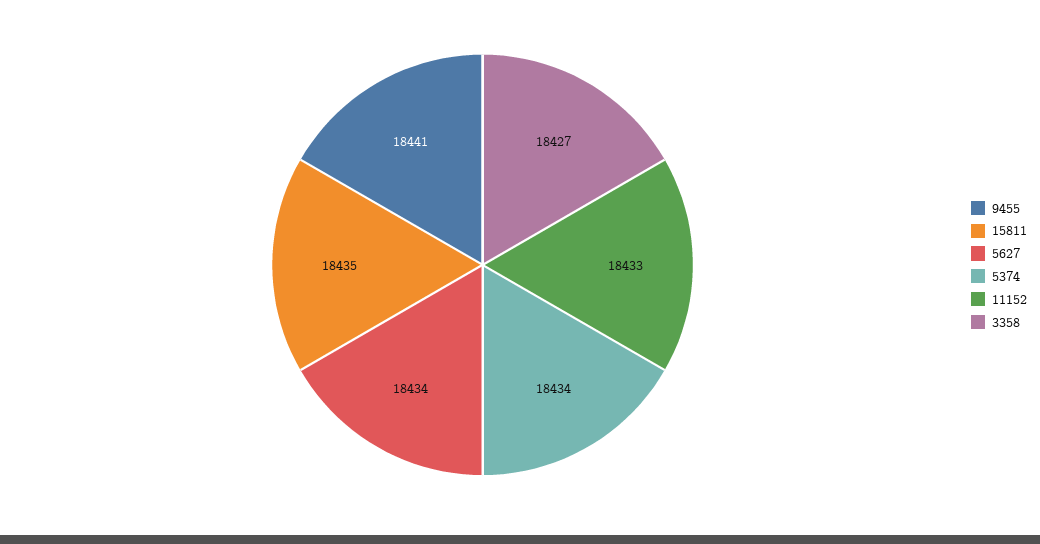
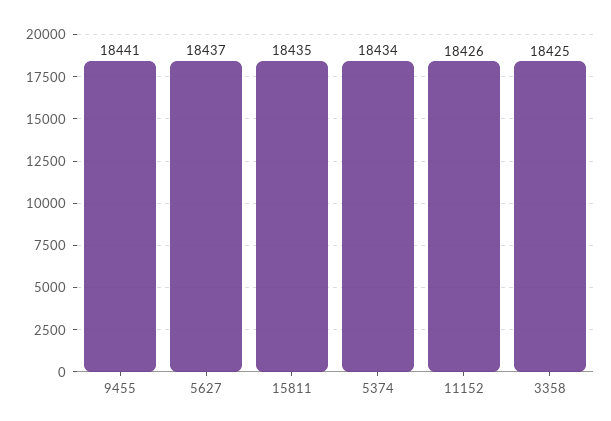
  {
    "9455": 18441,
    "15811": 18435,
-   "5627": 18434,
+   "5627": 18437,
    "5374": 18434,
-   "11152": 18433,
+   "11152": 18426,
-   "3358": 18427
+   "3358": 18425
  }

